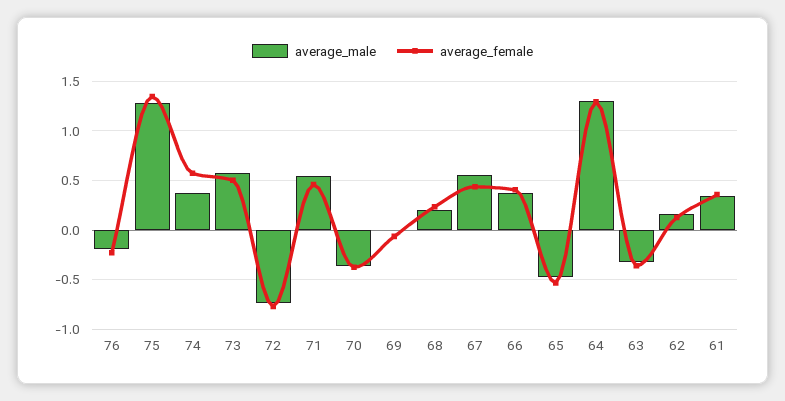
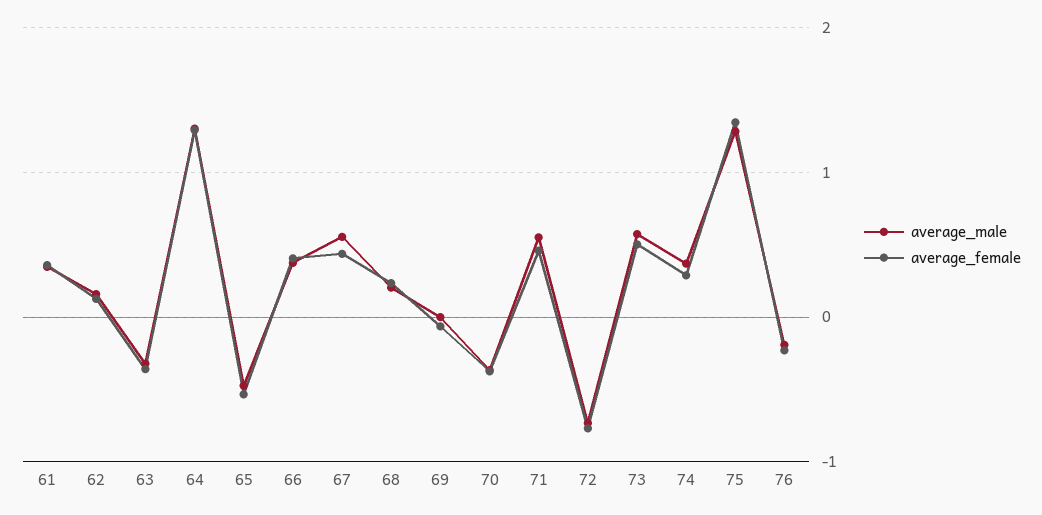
  {
    "average_male": {
      "76": -0.2,
      "75": 1.3,
      "74": 0.4,
      "73": 0.6,
      "72": -0.7,
      "71": 0.6,
      "70": -0.4,
      "69": 0,
      "68": 0.2,
      "67": 0.6,
      "66": 0.4,
      "65": -0.5,
      "64": 1.3,
      "63": -0.3,
      "62": 0.2,
      "61": 0.3
    },
    "average_female": {
      "76": -0.2,
      "75": 1.3,
-     "74": 0.6,
+     "74": 0.3,
      "73": 0.5,
      "72": -0.8,
      "71": 0.5,
      "70": -0.4,
      "69": -0.1,
      "68": 0.2,
      "67": 0.4,
      "66": 0.4,
      "65": -0.5,
      "64": 1.3,
      "63": -0.4,
      "62": 0.1,
      "61": 0.4
    }
  }

